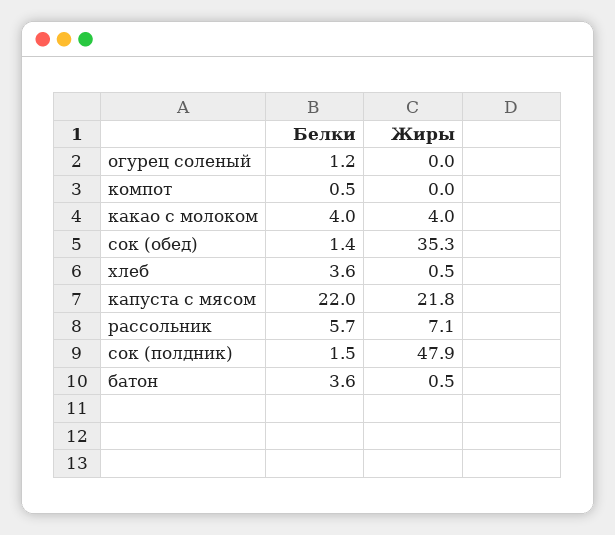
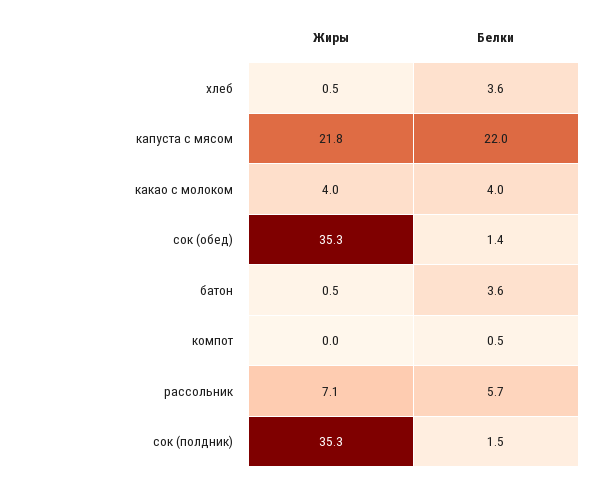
  {
    "Белки": {
-     "огурец соленый": 1.2,
      "компот": 0.5,
      "какао с молоком": 4,
      "сок (обед)": 1.4,
      "хлеб": 3.6,
      "капуста с мясом": 22,
      "рассольник": 5.7,
      "сок (полдник)": 1.5,
      "батон": 3.6
    },
    "Жиры": {
-     "огурец соленый": 0,
      "компот": 0,
      "какао с молоком": 4,
      "сок (обед)": 35.3,
      "хлеб": 0.5,
      "капуста с мясом": 21.8,
      "рассольник": 7.1,
-     "сок (полдник)": 47.9,
+     "сок (полдник)": 35.3,
      "батон": 0.5
    }
  }

